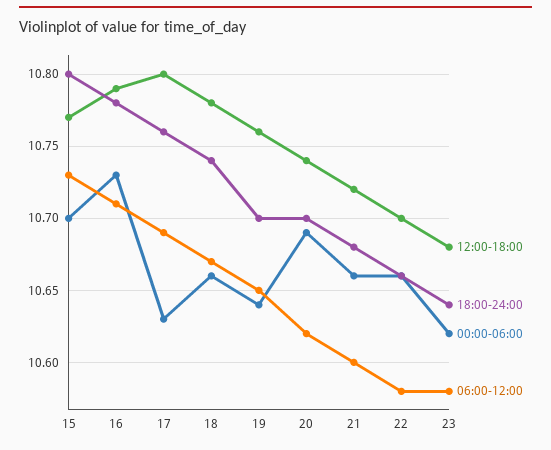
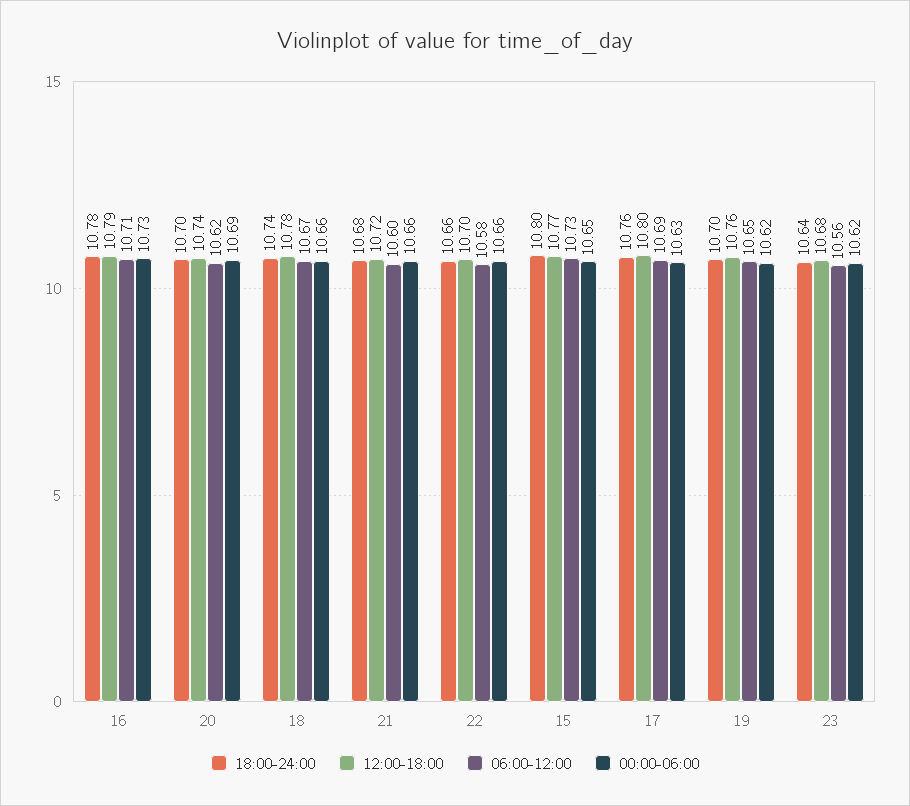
  {
    "12:00-18:00": {
      "15": 10.77,
      "16": 10.79,
      "17": 10.8,
      "18": 10.78,
      "19": 10.76,
      "20": 10.74,
      "21": 10.72,
      "22": 10.7,
      "23": 10.68
    },
    "18:00-24:00": {
      "15": 10.8,
      "16": 10.78,
      "17": 10.76,
      "18": 10.74,
      "19": 10.7,
      "20": 10.7,
      "21": 10.68,
      "22": 10.66,
      "23": 10.64
    },
    "00:00-06:00": {
-     "15": 10.7,
+     "15": 10.65,
      "16": 10.73,
      "17": 10.63,
      "18": 10.66,
-     "19": 10.64,
+     "19": 10.62,
      "20": 10.69,
      "21": 10.66,
      "22": 10.66,
      "23": 10.62
    },
    "06:00-12:00": {
      "15": 10.73,
      "16": 10.71,
      "17": 10.69,
      "18": 10.67,
      "19": 10.65,
      "20": 10.62,
      "21": 10.6,
      "22": 10.58,
-     "23": 10.58
+     "23": 10.56
    }
  }

